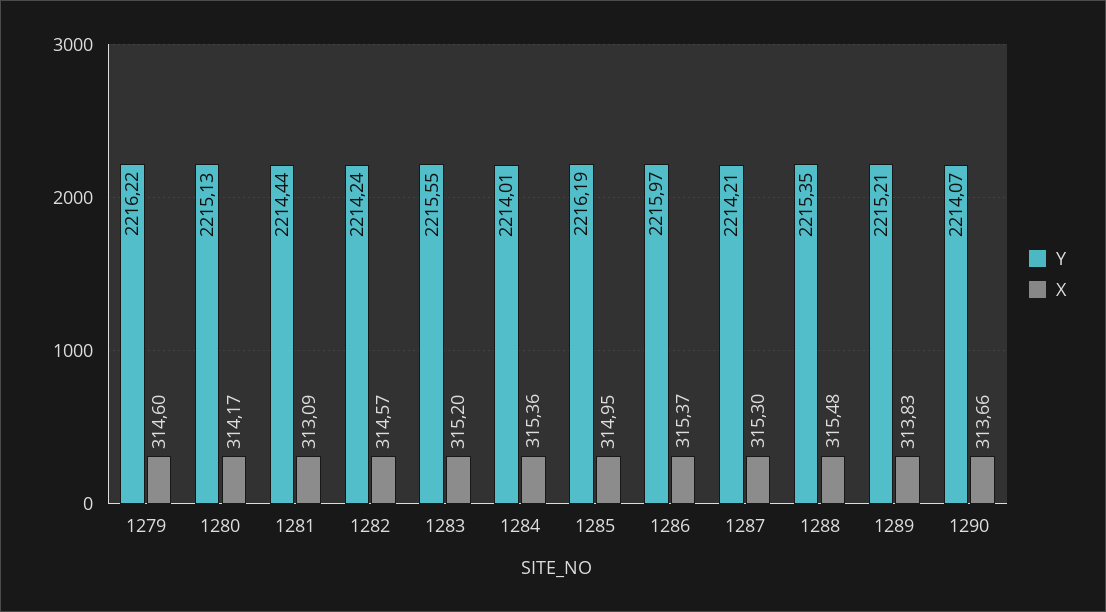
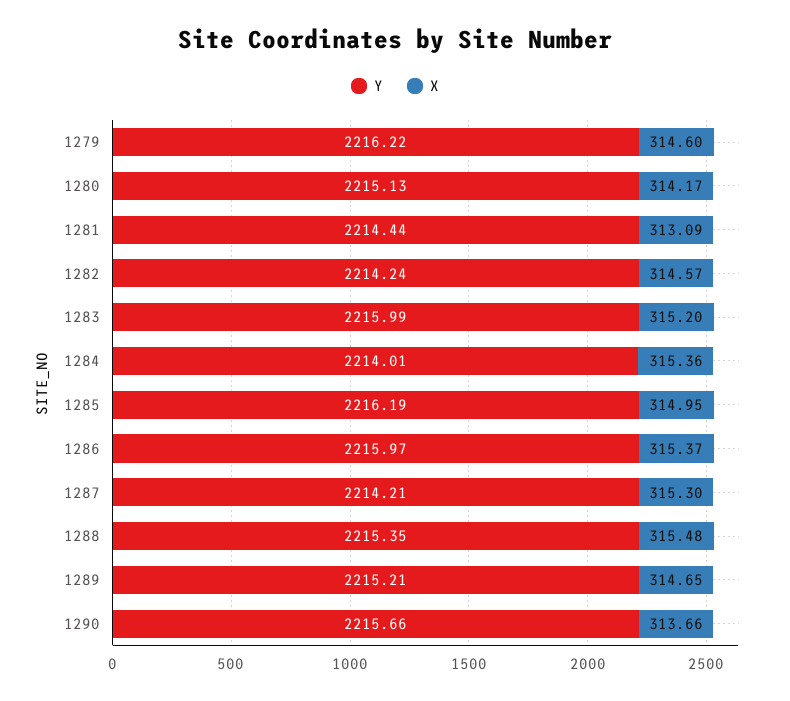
  {
    "Y": {
      "1279": 2216.22,
      "1280": 2215.13,
      "1281": 2214.44,
      "1282": 2214.24,
-     "1283": 2215.55,
+     "1283": 2215.99,
      "1284": 2214.01,
      "1285": 2216.19,
      "1286": 2215.97,
      "1287": 2214.21,
      "1288": 2215.35,
      "1289": 2215.21,
-     "1290": 2214.07
+     "1290": 2215.66
    },
    "X": {
      "1279": 314.6,
      "1280": 314.17,
      "1281": 313.09,
      "1282": 314.57,
      "1283": 315.2,
      "1284": 315.36,
      "1285": 314.95,
      "1286": 315.37,
      "1287": 315.3,
      "1288": 315.48,
-     "1289": 313.83,
+     "1289": 314.65,
      "1290": 313.66
    }
  }

